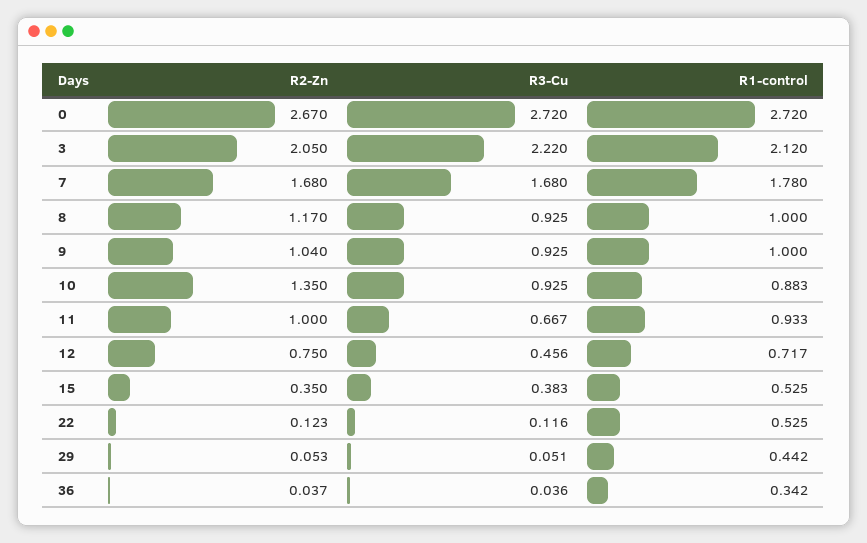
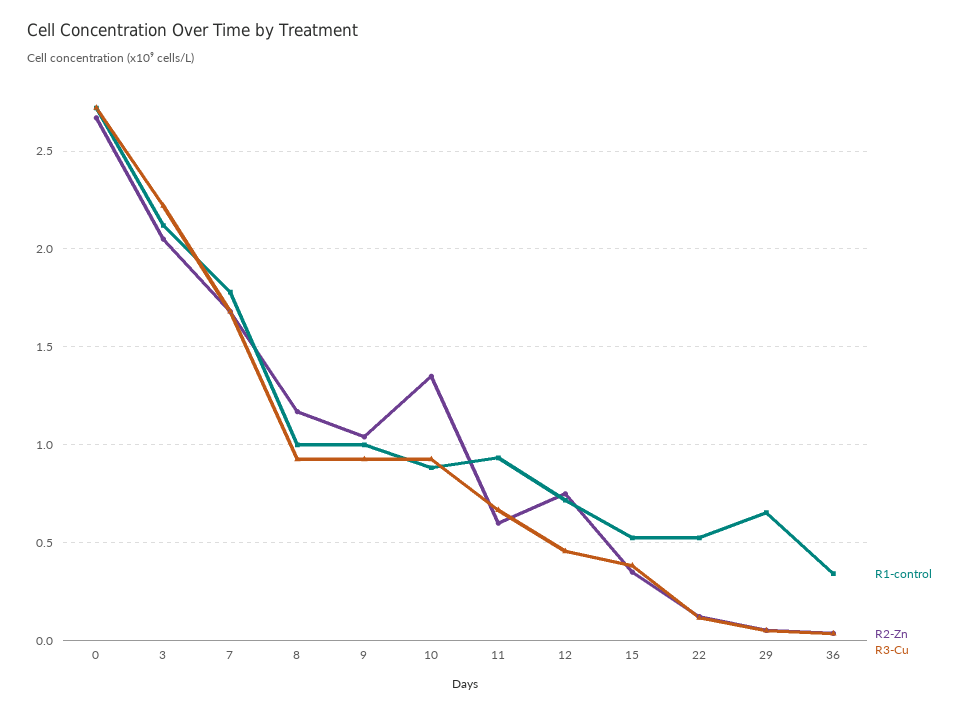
  {
    "R2-Zn": {
      "0": 2.67,
      "3": 2.05,
      "7": 1.68,
      "8": 1.17,
      "9": 1.04,
      "10": 1.35,
-     "11": 1,
+     "11": 0.6,
      "12": 0.75,
      "15": 0.35,
      "22": 0.123,
      "29": 0.053,
      "36": 0.037
    },
    "R3-Cu": {
      "0": 2.72,
      "3": 2.22,
      "7": 1.68,
      "8": 0.925,
      "9": 0.925,
      "10": 0.925,
      "11": 0.667,
      "12": 0.456,
      "15": 0.383,
      "22": 0.116,
      "29": 0.051,
      "36": 0.036
    },
    "R1-control": {
      "0": 2.72,
      "3": 2.12,
      "7": 1.78,
      "8": 1,
      "9": 1,
      "10": 0.883,
      "11": 0.933,
      "12": 0.717,
      "15": 0.525,
      "22": 0.525,
-     "29": 0.442,
+     "29": 0.65,
      "36": 0.342
    }
  }

